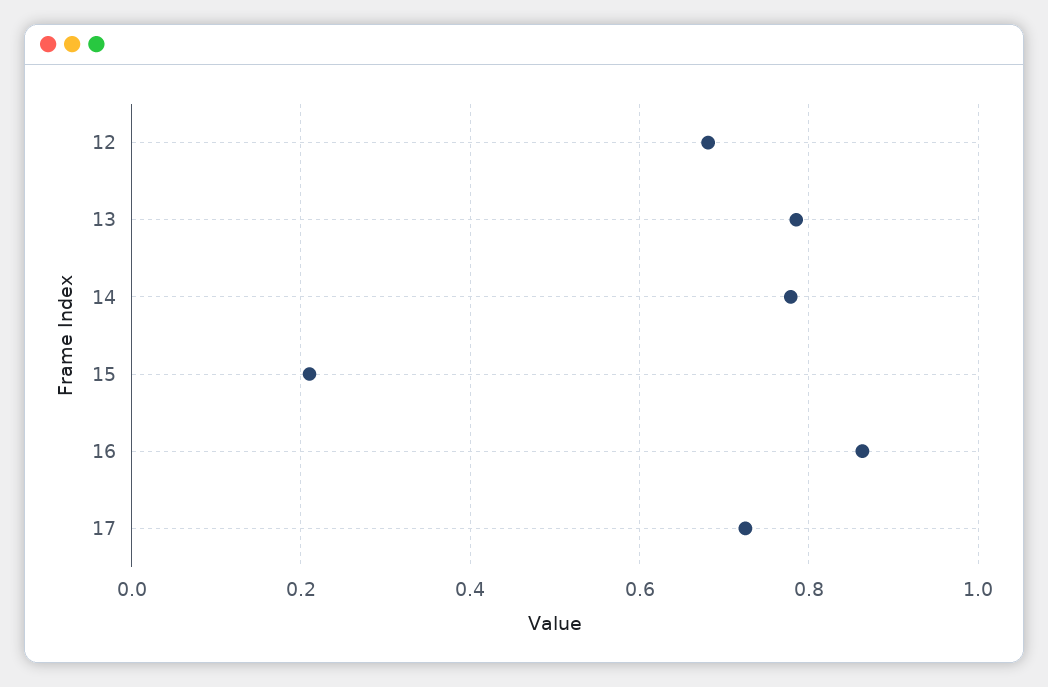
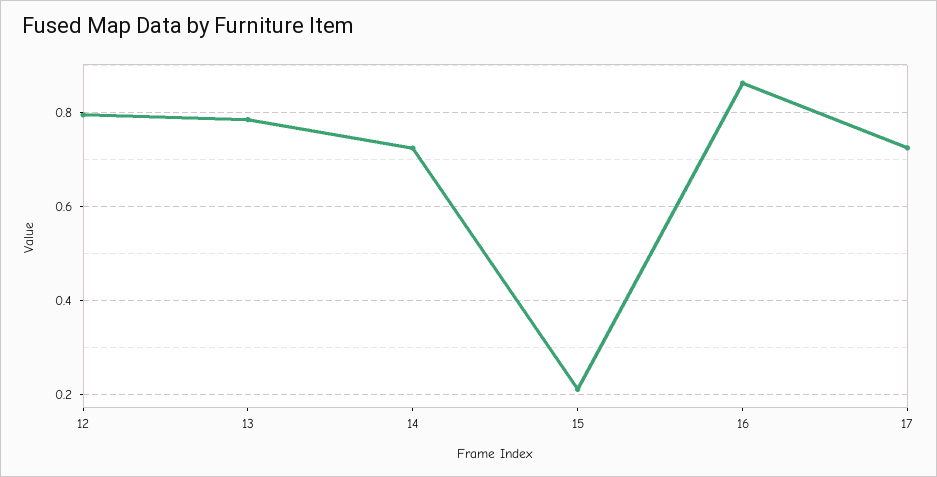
  {
-   "12": 0.68,
+   "12": 0.8,
    "13": 0.78,
-   "14": 0.78,
+   "14": 0.72,
    "15": 0.22,
    "16": 0.86,
    "17": 0.72
  }

